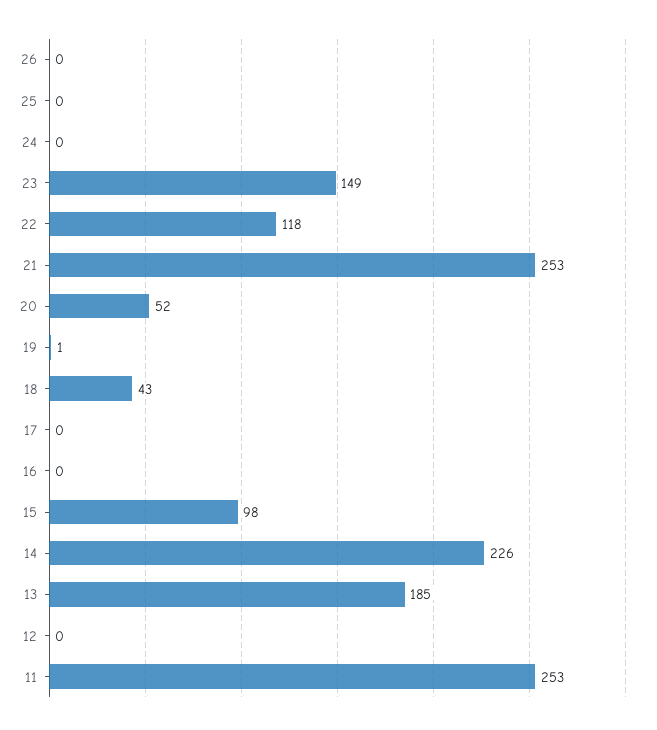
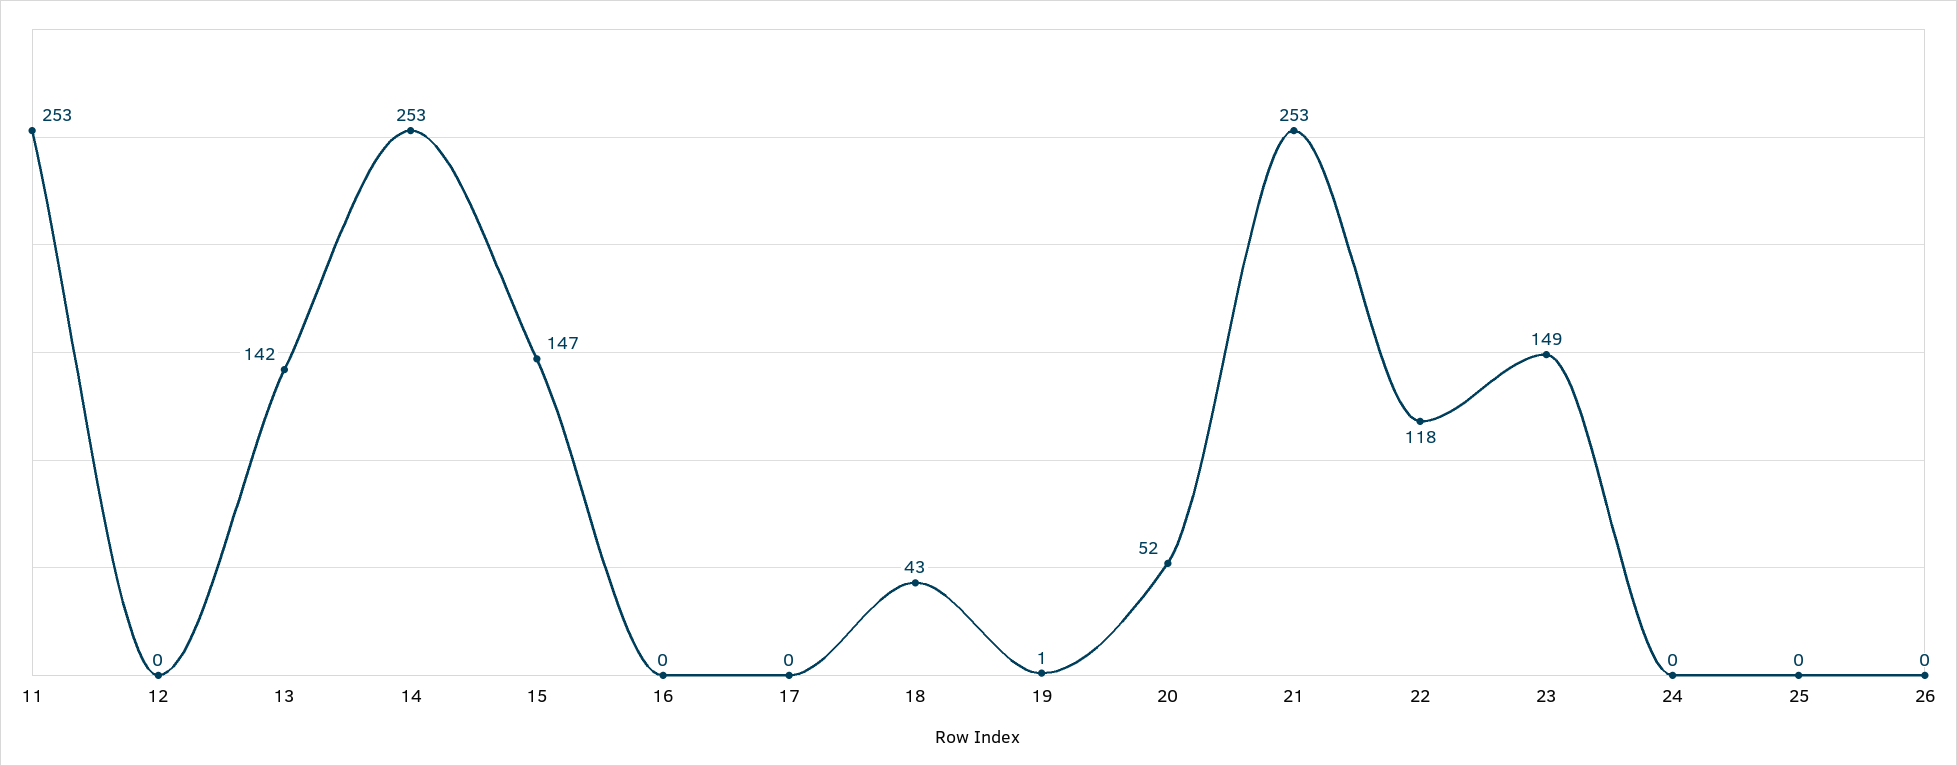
  {
    "26": 0,
    "25": 0,
    "24": 0,
    "23": 149,
    "22": 118,
    "21": 253,
    "20": 52,
    "19": 1,
    "18": 43,
    "17": 0,
    "16": 0,
-   "15": 98,
+   "15": 147,
-   "14": 226,
+   "14": 253,
-   "13": 185,
+   "13": 142,
    "12": 0,
    "11": 253
  }

